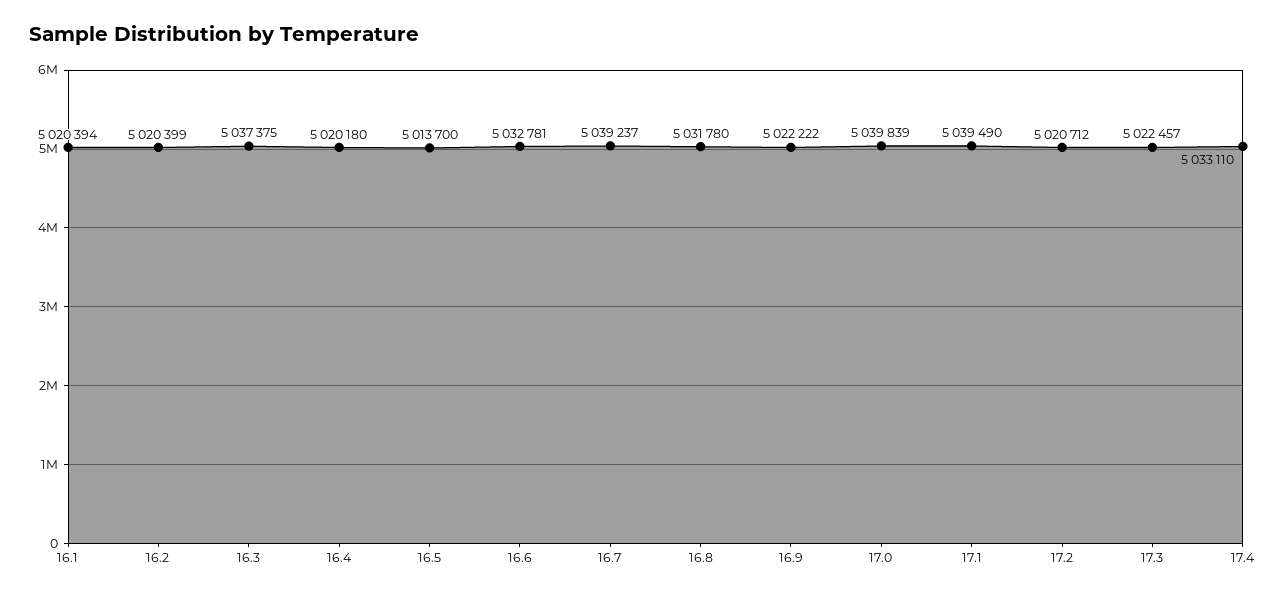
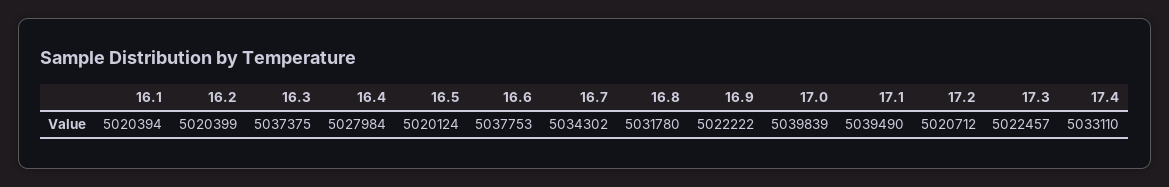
  {
    "16.1": 5020394,
    "16.2": 5020399,
    "16.3": 5037375,
-   "16.4": 5020180,
+   "16.4": 5027984,
-   "16.5": 5013700,
+   "16.5": 5020124,
-   "16.6": 5032781,
+   "16.6": 5037753,
-   "16.7": 5039237,
+   "16.7": 5034302,
    "16.8": 5031780,
    "16.9": 5022222,
    "17.0": 5039839,
    "17.1": 5039490,
    "17.2": 5020712,
    "17.3": 5022457,
    "17.4": 5033110
  }

